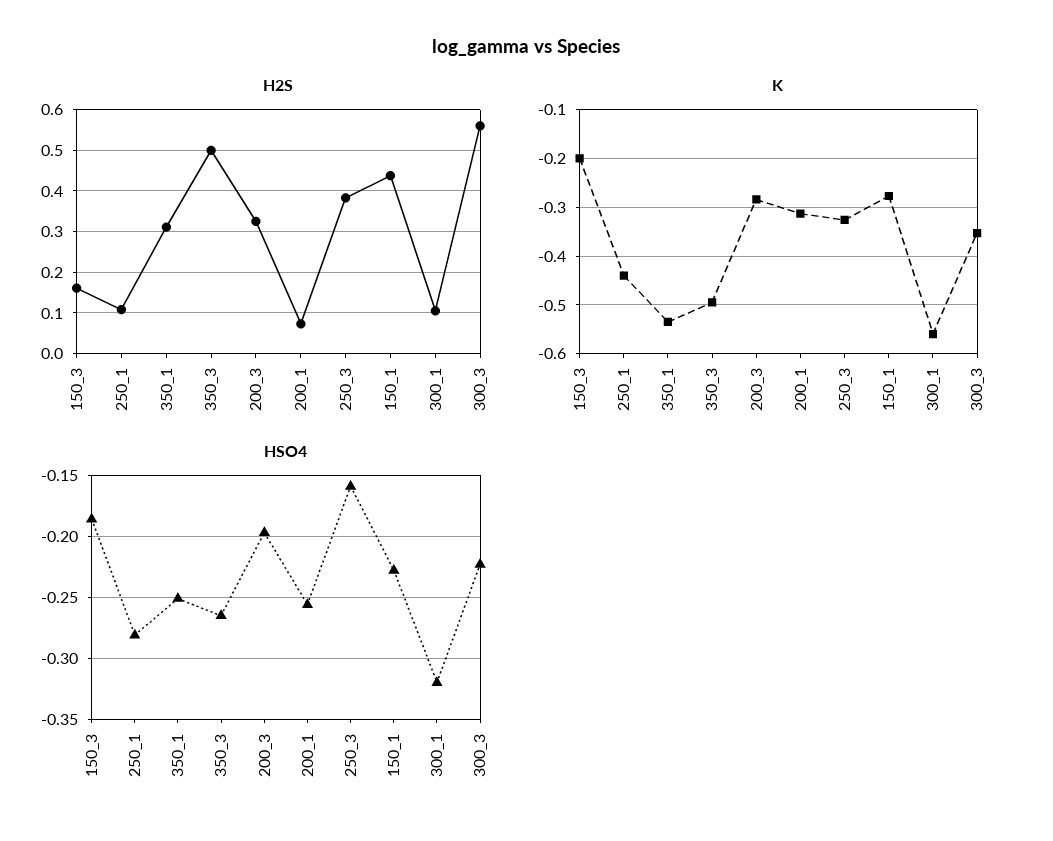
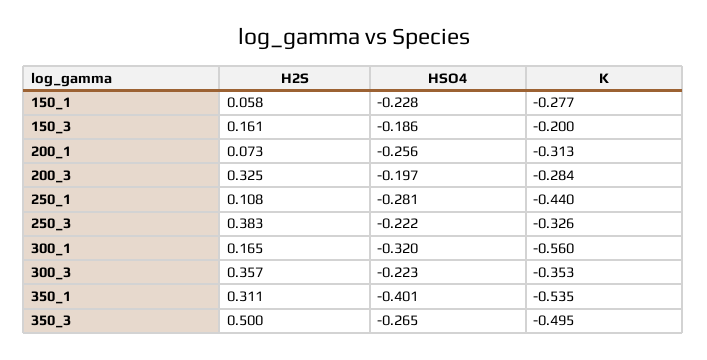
  {
    "H2S": {
      "150_3": 0.161,
      "250_1": 0.108,
      "350_1": 0.311,
      "350_3": 0.5,
      "200_3": 0.325,
      "200_1": 0.073,
      "250_3": 0.383,
-     "150_1": 0.44,
+     "150_1": 0.058,
-     "300_1": 0.1,
+     "300_1": 0.165,
-     "300_3": 0.56
+     "300_3": 0.357
    },
    "K": {
      "150_3": -0.2,
      "250_1": -0.44,
      "350_1": -0.535,
      "350_3": -0.495,
      "200_3": -0.284,
      "200_1": -0.313,
      "250_3": -0.326,
      "150_1": -0.277,
      "300_1": -0.56,
      "300_3": -0.353
    },
    "HSO4": {
      "150_3": -0.186,
      "250_1": -0.281,
-     "350_1": -0.25,
+     "350_1": -0.401,
      "350_3": -0.265,
      "200_3": -0.197,
      "200_1": -0.256,
-     "250_3": -0.16,
+     "250_3": -0.222,
      "150_1": -0.228,
      "300_1": -0.32,
      "300_3": -0.223
    }
  }

